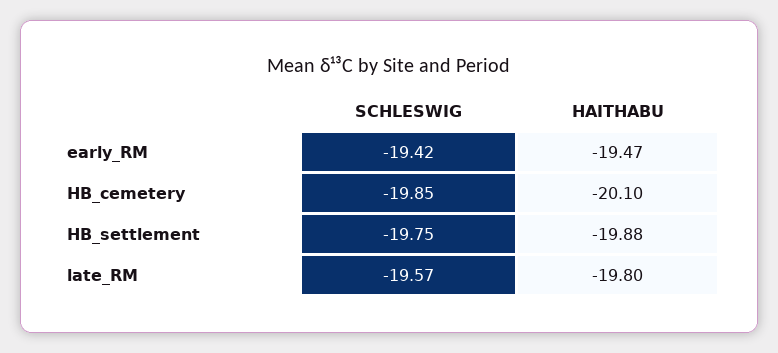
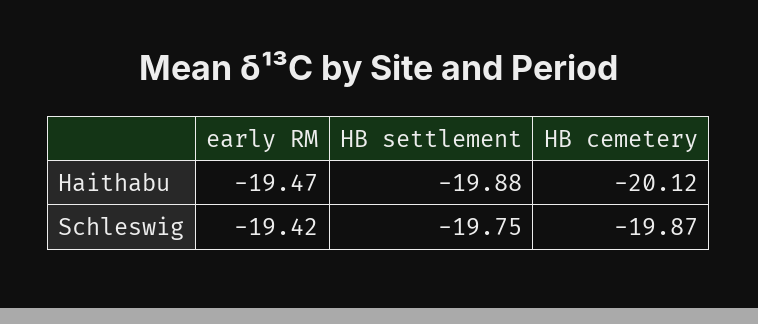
  {
    "SCHLESWIG": {
      "early_RM": -19.42,
-     "HB_cemetery": -19.85,
+     "HB_cemetery": -19.87,
-     "HB_settlement": -19.75,
+     "HB_settlement": -19.75
-     "late_RM": -19.57
    },
    "HAITHABU": {
      "early_RM": -19.47,
-     "HB_cemetery": -20.1,
+     "HB_cemetery": -20.12,
-     "HB_settlement": -19.88,
+     "HB_settlement": -19.88
-     "late_RM": -19.8
    }
  }

